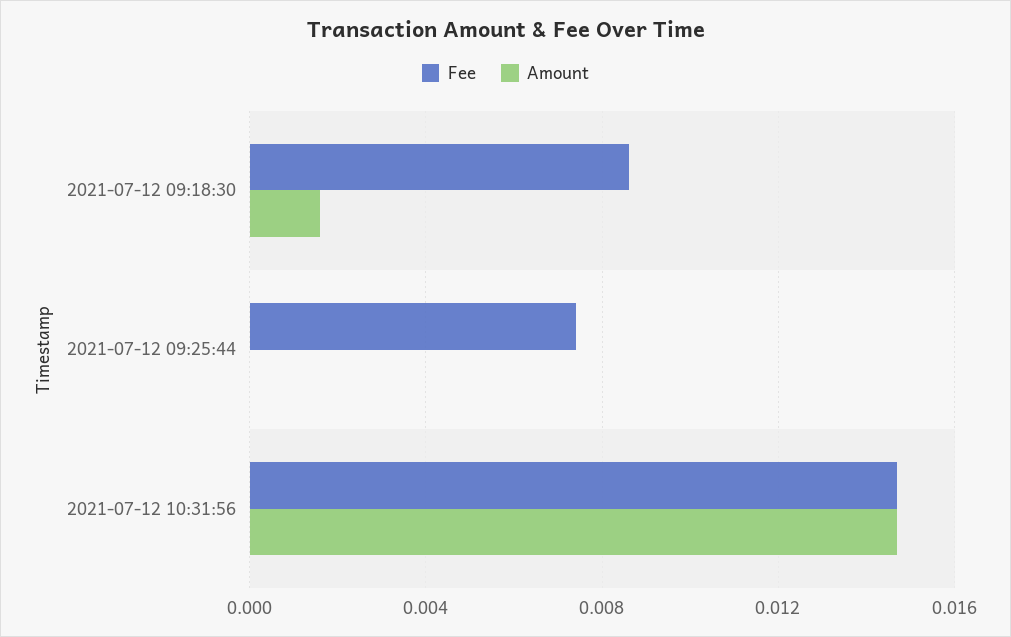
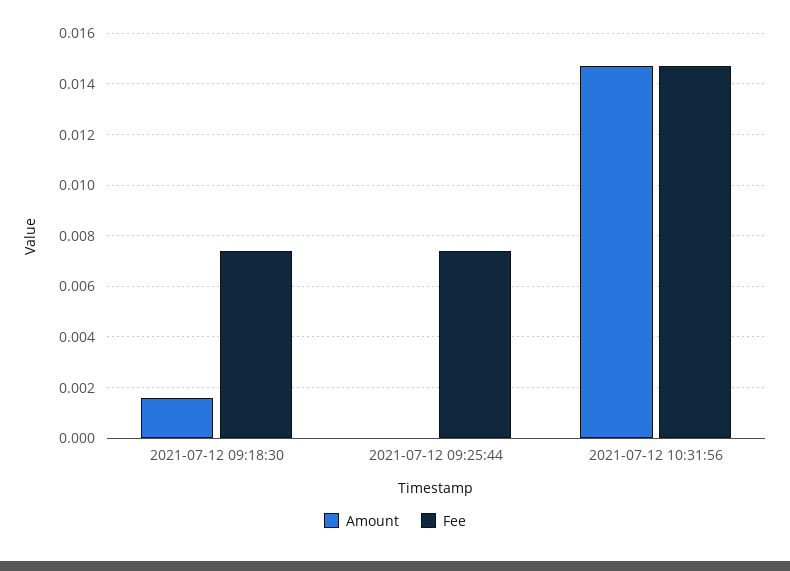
  {
    "Fee": {
-     "2021-07-12 09:18:30": 0.0085,
+     "2021-07-12 09:18:30": 0.0075,
      "2021-07-12 09:25:44": 0.0075,
      "2021-07-12 10:31:56": 0.0145
    },
    "Amount": {
      "2021-07-12 09:18:30": 0.0015,
      "2021-07-12 09:25:44": 0,
      "2021-07-12 10:31:56": 0.0145
    }
  }

